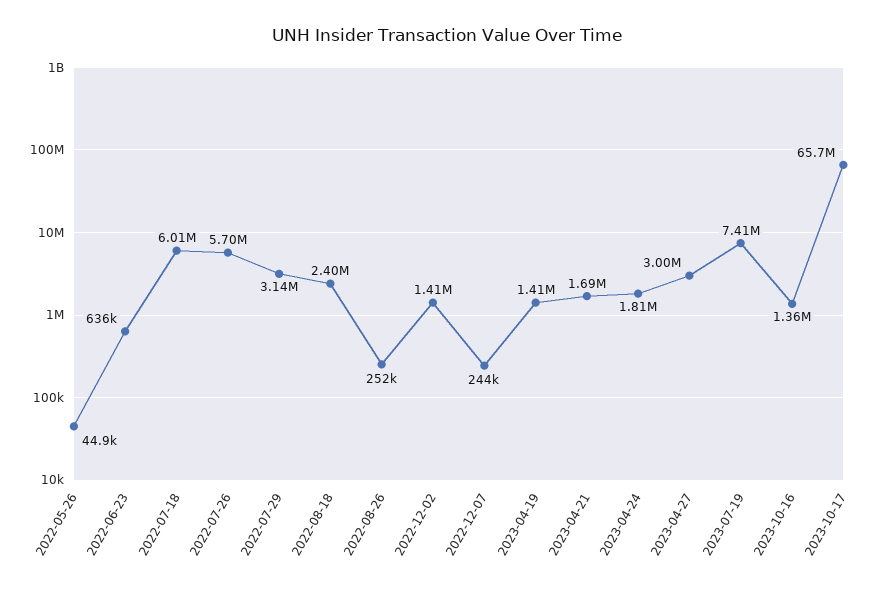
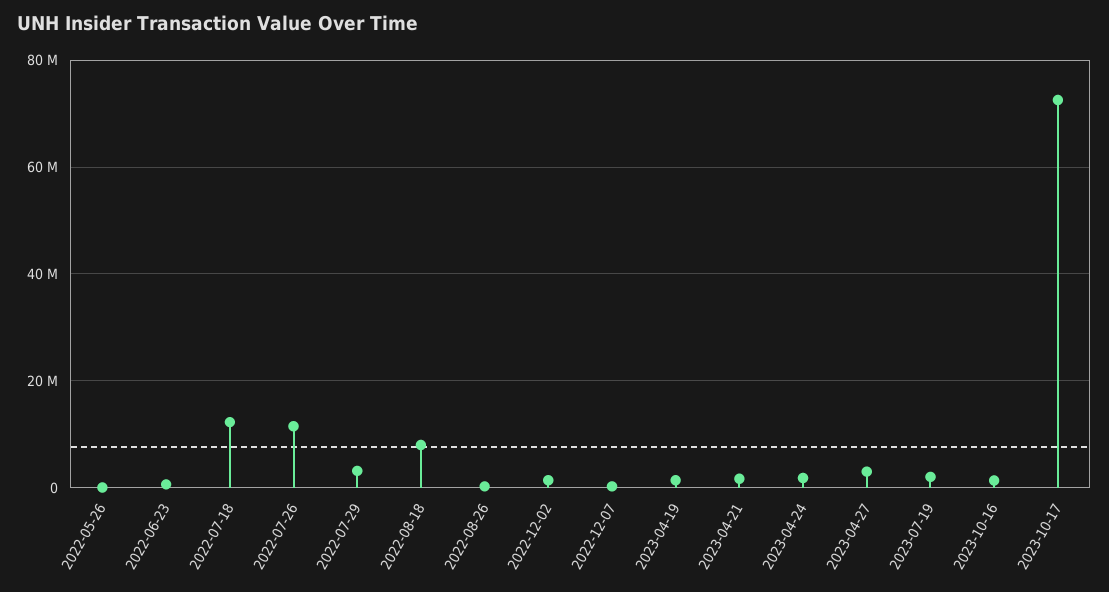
  {
    "2022-05-26": 44900,
    "2022-06-23": 636000,
-   "2022-07-18": 6010000,
+   "2022-07-18": 12000000,
-   "2022-07-26": 5700000,
+   "2022-07-26": 12000000,
    "2022-07-29": 3140000,
-   "2022-08-18": 2400000,
+   "2022-08-18": 8000000,
    "2022-08-26": 252000,
    "2022-12-02": 1410000,
    "2022-12-07": 244000,
    "2023-04-19": 1410000,
    "2023-04-21": 1690000,
    "2023-04-24": 1810000,
    "2023-04-27": 3000000,
-   "2023-07-19": 7410000,
+   "2023-07-19": 2000000,
    "2023-10-16": 1360000,
-   "2023-10-17": 65700000
+   "2023-10-17": 72000000
  }

